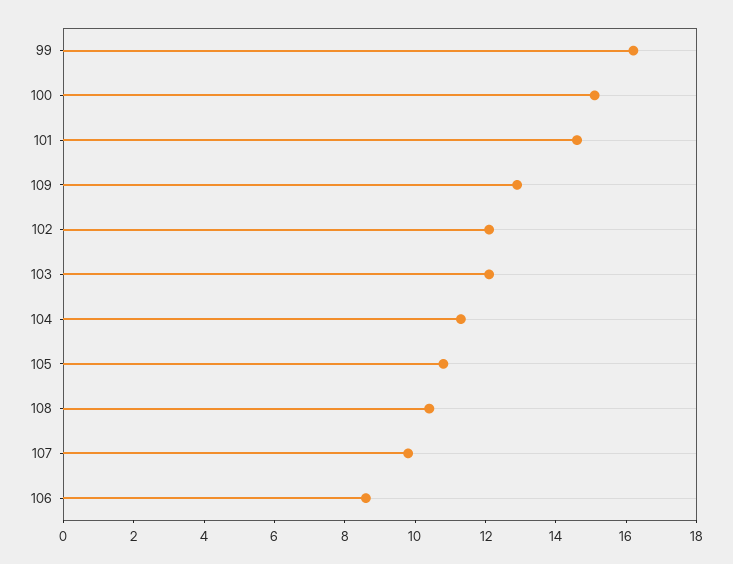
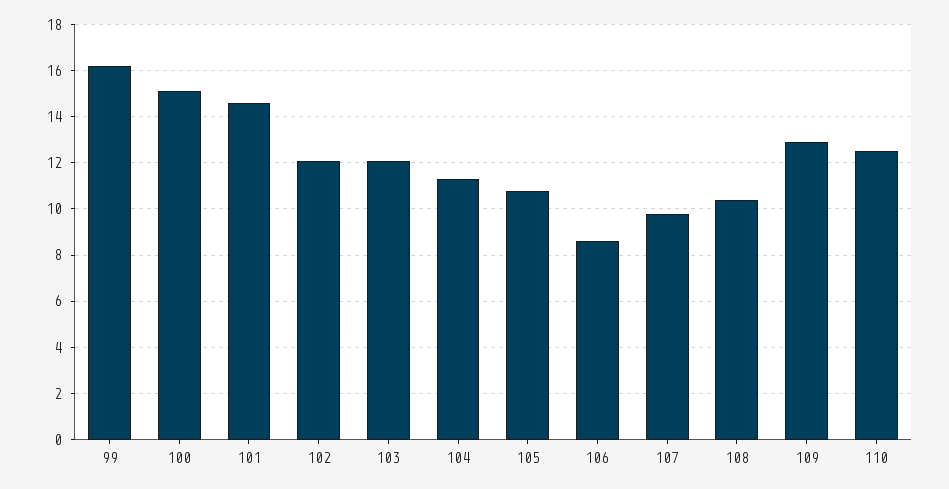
  {
    "99": 16,
    "100": 15,
    "101": 14.5,
    "109": 13,
    "102": 12,
    "103": 12,
    "104": 11.5,
    "105": 11,
    "108": 10.5,
    "107": 10,
-   "106": 8.5
+   "106": 8.5,
+   "110": 12.5
  }

